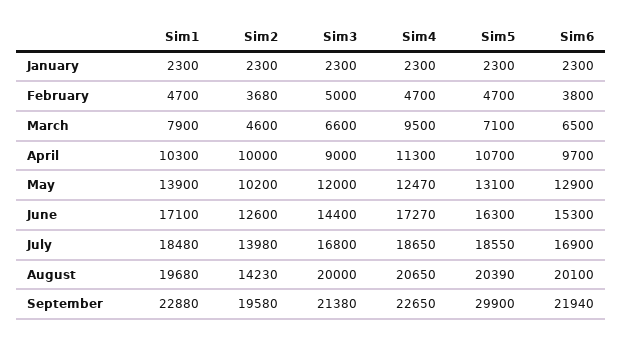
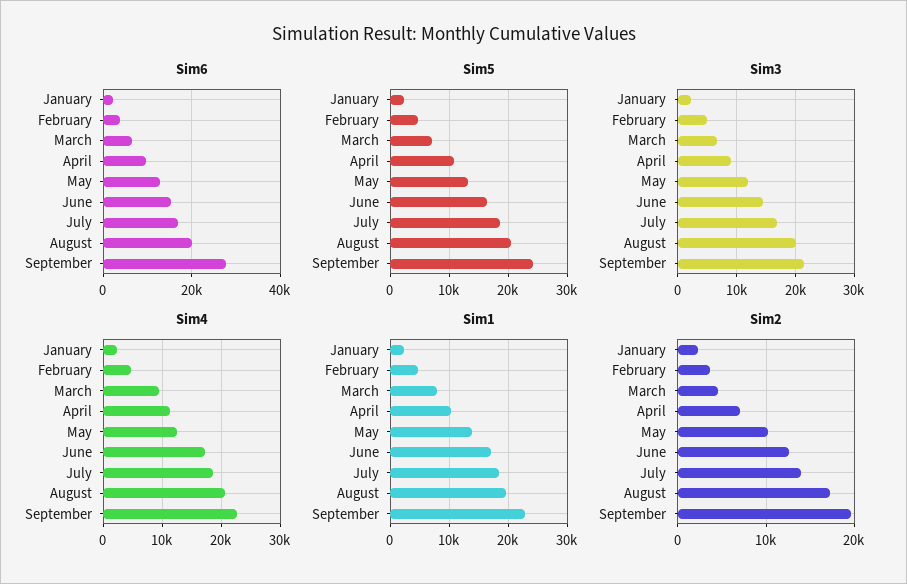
  {
    "Sim1": {
      "January": 2300,
      "February": 4700,
      "March": 7900,
      "April": 10300,
      "May": 13900,
      "June": 17100,
      "July": 18480,
      "August": 19680,
      "September": 22880
    },
    "Sim2": {
      "January": 2300,
      "February": 3680,
      "March": 4600,
-     "April": 10000,
+     "April": 7000,
      "May": 10200,
      "June": 12600,
      "July": 13980,
-     "August": 14230,
+     "August": 17000,
      "September": 19580
    },
    "Sim3": {
      "January": 2300,
      "February": 5000,
      "March": 6600,
      "April": 9000,
      "May": 12000,
      "June": 14400,
      "July": 16800,
      "August": 20000,
      "September": 21380
    },
    "Sim4": {
      "January": 2300,
      "February": 4700,
      "March": 9500,
      "April": 11300,
      "May": 12470,
      "June": 17270,
      "July": 18650,
      "August": 20650,
      "September": 22650
    },
    "Sim5": {
      "January": 2300,
      "February": 4700,
      "March": 7100,
      "April": 10700,
      "May": 13100,
      "June": 16300,
      "July": 18550,
      "August": 20390,
-     "September": 29900
+     "September": 24000
    },
    "Sim6": {
      "January": 2300,
      "February": 3800,
      "March": 6500,
      "April": 9700,
      "May": 12900,
      "June": 15300,
      "July": 16900,
      "August": 20100,
-     "September": 21940
+     "September": 28000
    }
  }

